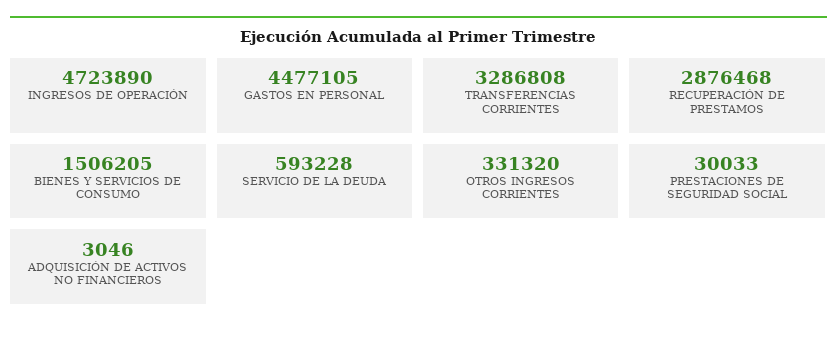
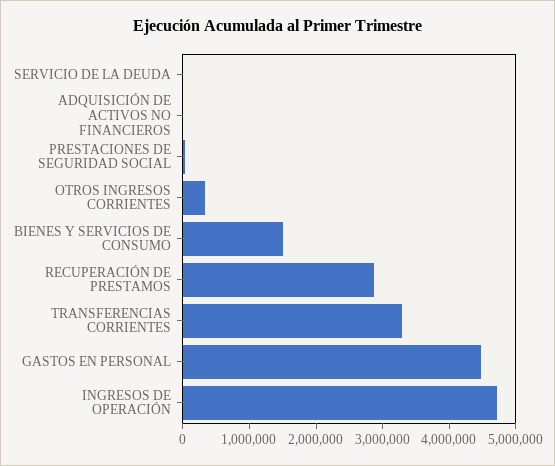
  {
    "INGRESOS DE OPERACIÓN": 4723890,
    "GASTOS EN PERSONAL": 4477105,
    "TRANSFERENCIAS CORRIENTES": 3286808,
    "RECUPERACIÓN DE PRESTAMOS": 2876468,
    "BIENES Y SERVICIOS DE CONSUMO": 1506205,
-   "SERVICIO DE LA DEUDA": 593228,
+   "SERVICIO DE LA DEUDA": 0,
    "OTROS INGRESOS CORRIENTES": 331320,
    "PRESTACIONES DE SEGURIDAD SOCIAL": 30033,
    "ADQUISICIÓN DE ACTIVOS NO FINANCIEROS": 3046
  }

